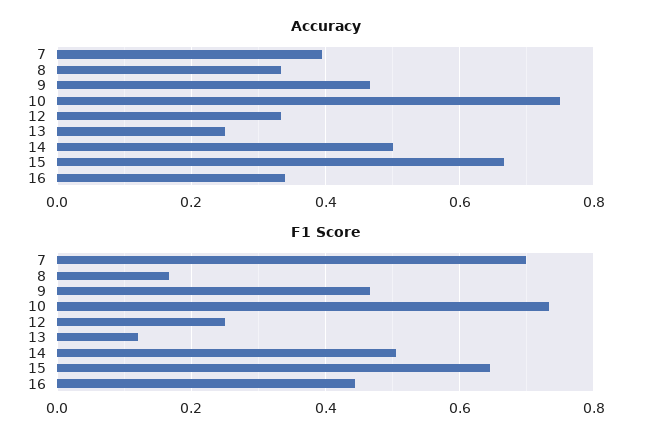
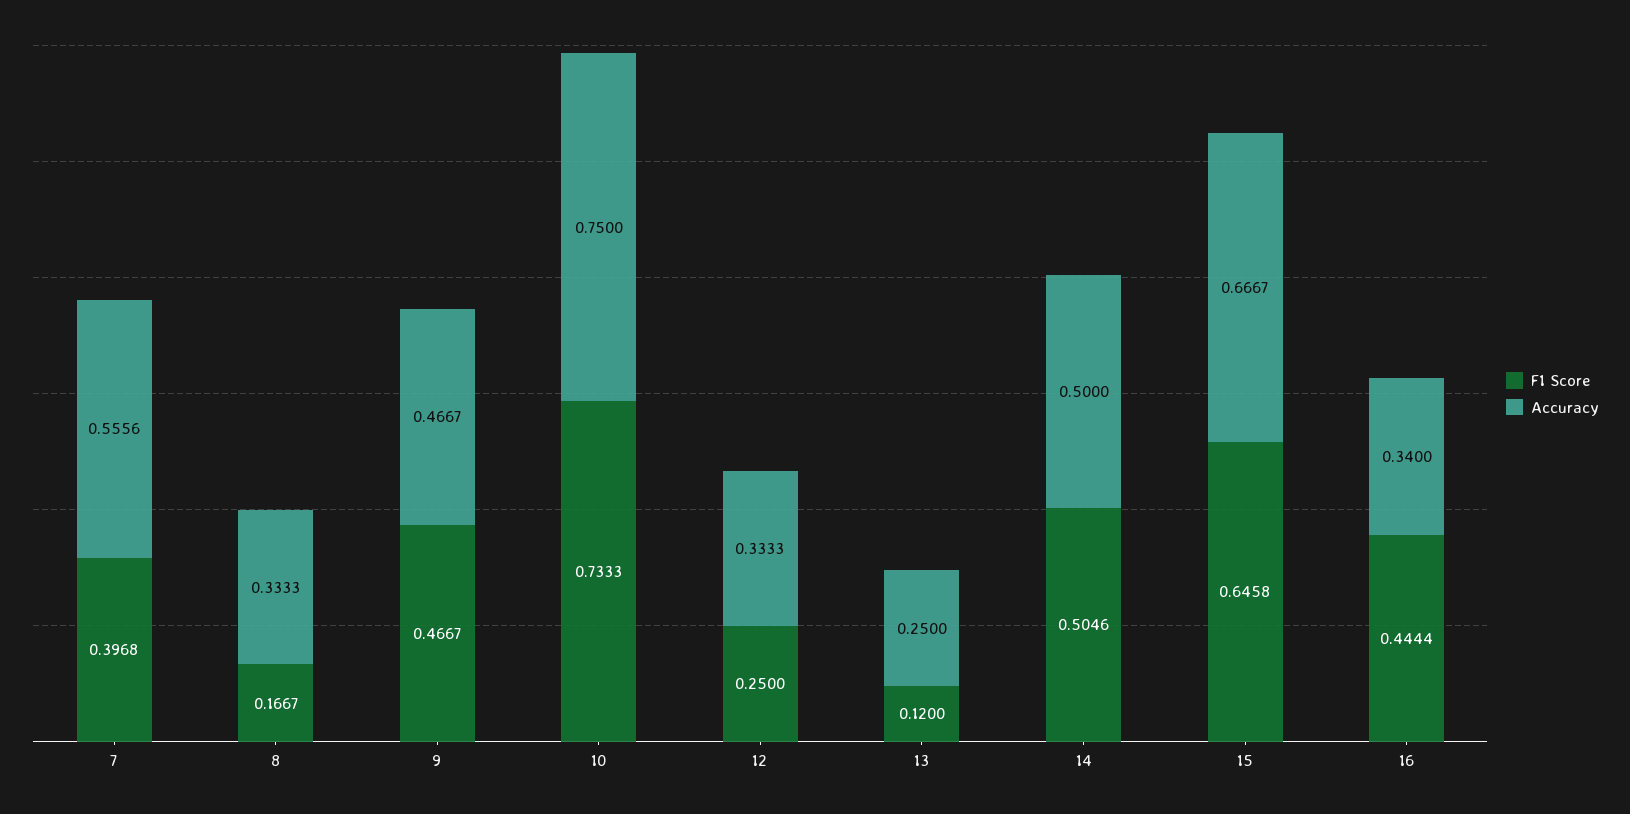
  {
    "Accuracy": {
-     "7": 0.4,
+     "7": 0.5556,
      "8": 0.3333,
      "9": 0.4667,
      "10": 0.75,
      "12": 0.3333,
      "13": 0.25,
      "14": 0.5,
      "15": 0.6667,
      "16": 0.34
    },
    "F1 Score": {
-     "7": 0.7,
+     "7": 0.3968,
      "8": 0.1667,
      "9": 0.4667,
      "10": 0.7333,
      "12": 0.25,
      "13": 0.12,
      "14": 0.5046,
      "15": 0.6458,
      "16": 0.4444
    }
  }

